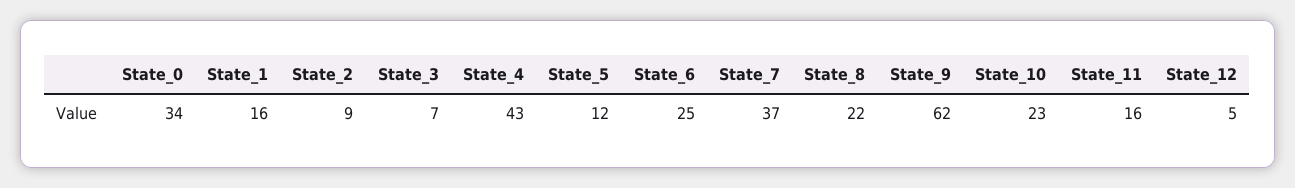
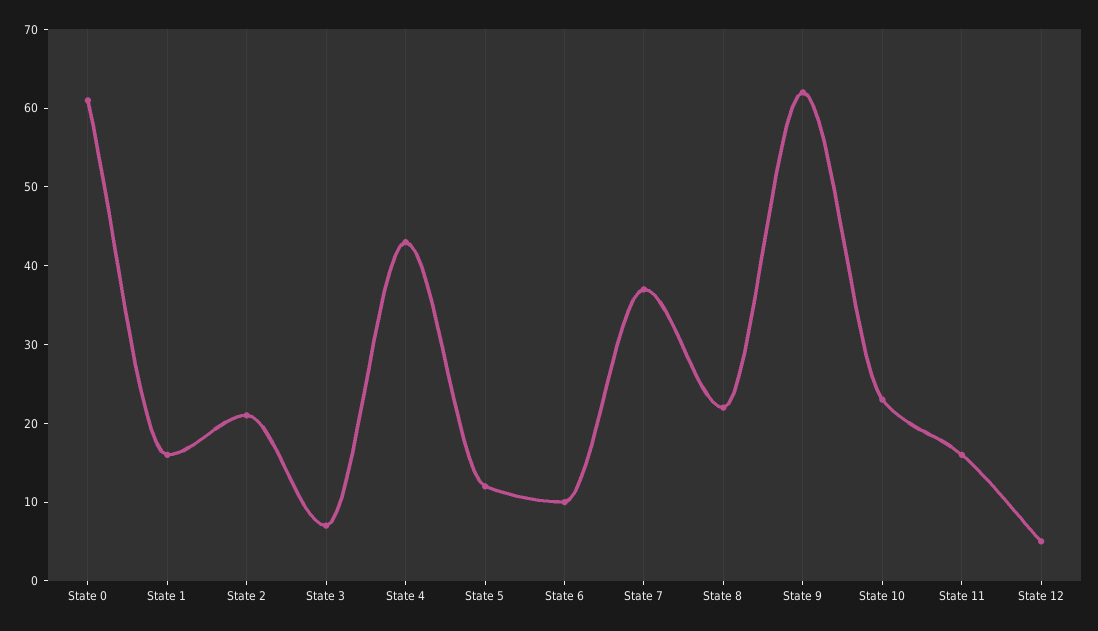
  {
-   "State_0": 34,
+   "State_0": 60,
    "State_1": 16,
-   "State_2": 9,
+   "State_2": 20,
    "State_3": 7,
    "State_4": 43,
    "State_5": 12,
-   "State_6": 25,
+   "State_6": 10,
    "State_7": 37,
    "State_8": 22,
    "State_9": 62,
    "State_10": 23,
    "State_11": 16,
    "State_12": 5
  }

